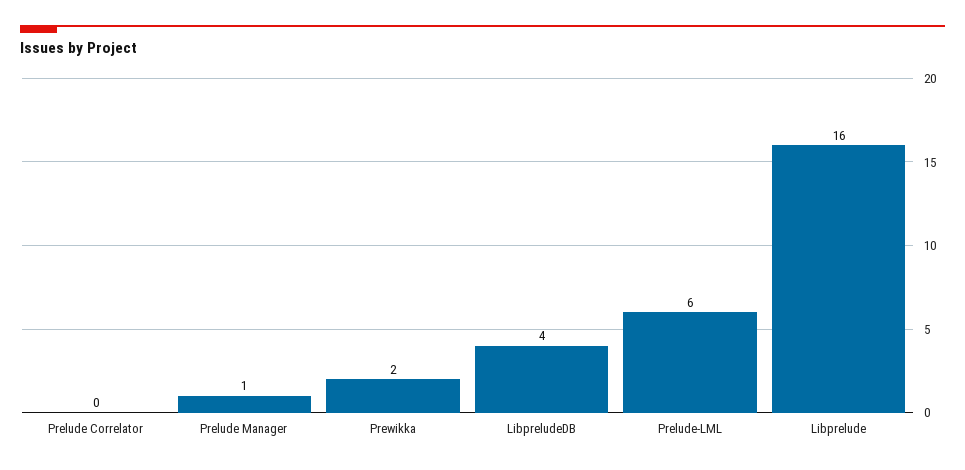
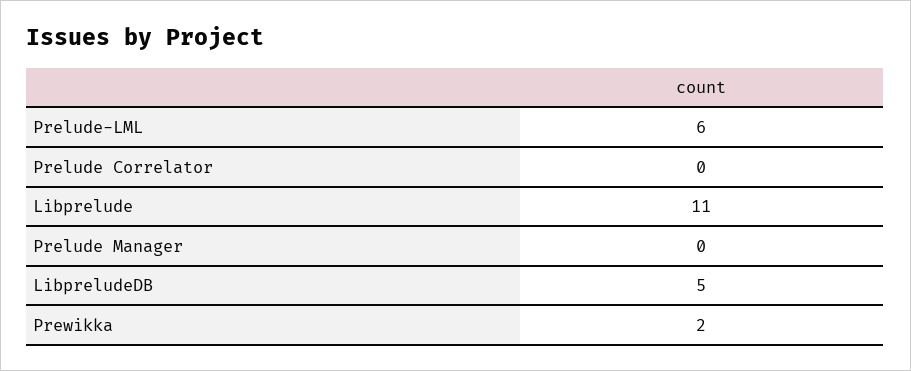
  {
    "Prelude Correlator": 0,
-   "Prelude Manager": 1,
+   "Prelude Manager": 0,
    "Prewikka": 2,
-   "LibpreludeDB": 4,
+   "LibpreludeDB": 5,
    "Prelude-LML": 6,
-   "Libprelude": 16
+   "Libprelude": 11
  }

